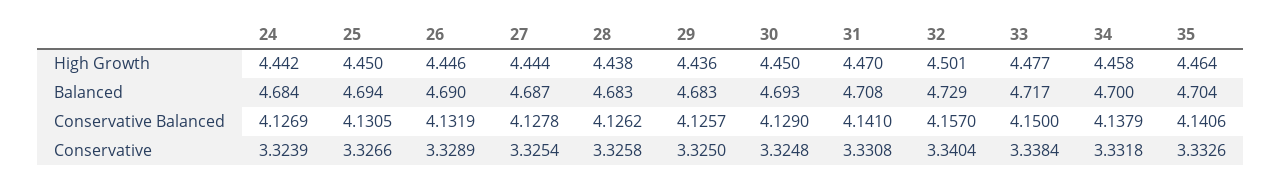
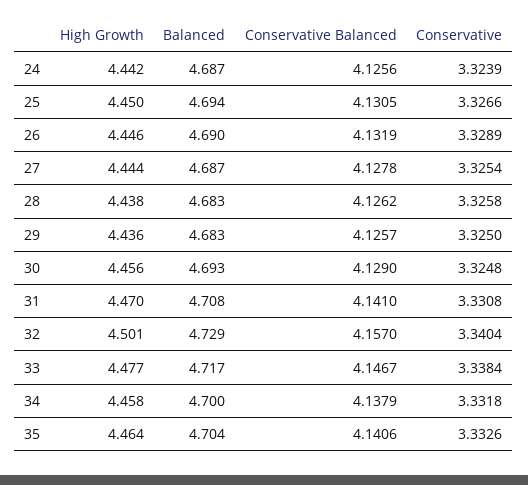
  {
    "24": {
      "High Growth": 4.442,
-     "Balanced": 4.684,
+     "Balanced": 4.687,
-     "Conservative Balanced": 4.1269,
+     "Conservative Balanced": 4.1256,
      "Conservative": 3.3239
    },
    "25": {
      "High Growth": 4.45,
      "Balanced": 4.694,
      "Conservative Balanced": 4.1305,
      "Conservative": 3.3266
    },
    "26": {
      "High Growth": 4.446,
      "Balanced": 4.69,
      "Conservative Balanced": 4.1319,
      "Conservative": 3.3289
    },
    "27": {
      "High Growth": 4.444,
      "Balanced": 4.687,
      "Conservative Balanced": 4.1278,
      "Conservative": 3.3254
    },
    "28": {
      "High Growth": 4.438,
      "Balanced": 4.683,
      "Conservative Balanced": 4.1262,
      "Conservative": 3.3258
    },
    "29": {
      "High Growth": 4.436,
      "Balanced": 4.683,
      "Conservative Balanced": 4.1257,
      "Conservative": 3.325
    },
    "30": {
-     "High Growth": 4.45,
+     "High Growth": 4.456,
      "Balanced": 4.693,
      "Conservative Balanced": 4.129,
      "Conservative": 3.3248
    },
    "31": {
      "High Growth": 4.47,
      "Balanced": 4.708,
      "Conservative Balanced": 4.141,
      "Conservative": 3.3308
    },
    "32": {
      "High Growth": 4.501,
      "Balanced": 4.729,
      "Conservative Balanced": 4.157,
      "Conservative": 3.3404
    },
    "33": {
      "High Growth": 4.477,
      "Balanced": 4.717,
-     "Conservative Balanced": 4.15,
+     "Conservative Balanced": 4.1467,
      "Conservative": 3.3384
    },
    "34": {
      "High Growth": 4.458,
      "Balanced": 4.7,
      "Conservative Balanced": 4.1379,
      "Conservative": 3.3318
    },
    "35": {
      "High Growth": 4.464,
      "Balanced": 4.704,
      "Conservative Balanced": 4.1406,
      "Conservative": 3.3326
    }
  }

